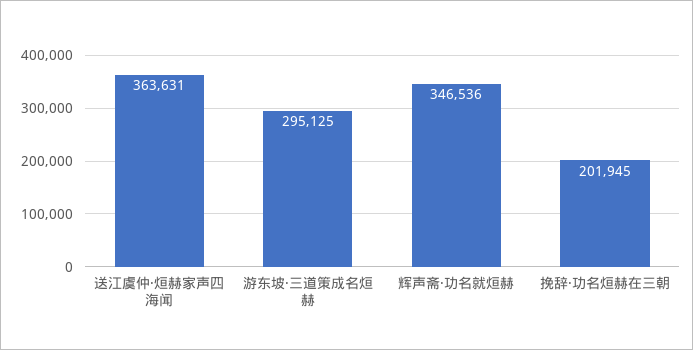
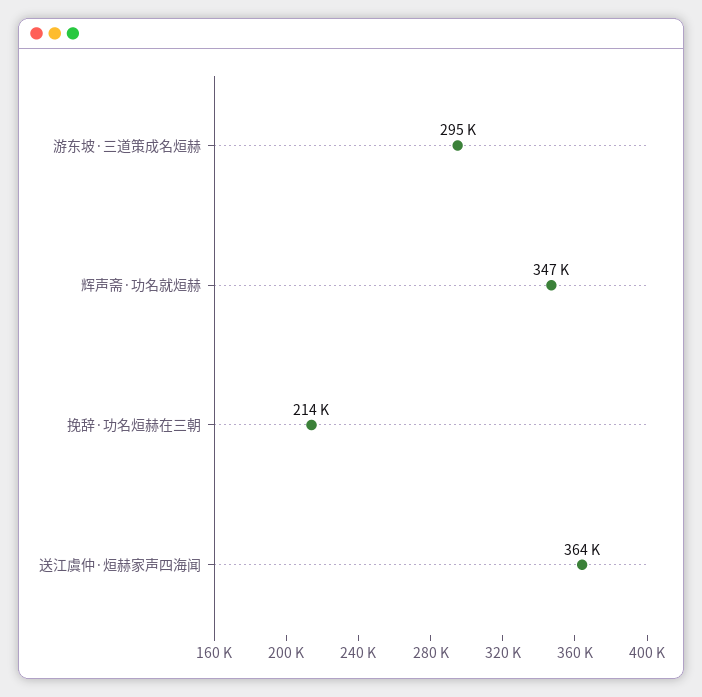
  {
    "送江虞仲·烜赫家声四海闻": 363631,
    "游东坡·三道策成名烜赫": 295125,
    "辉声斋·功名就烜赫": 346536,
-   "挽辞·功名烜赫在三朝": 201945
+   "挽辞·功名烜赫在三朝": 214000
  }

